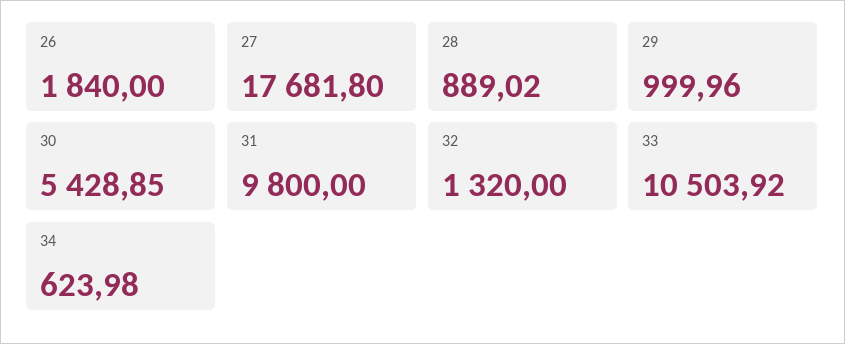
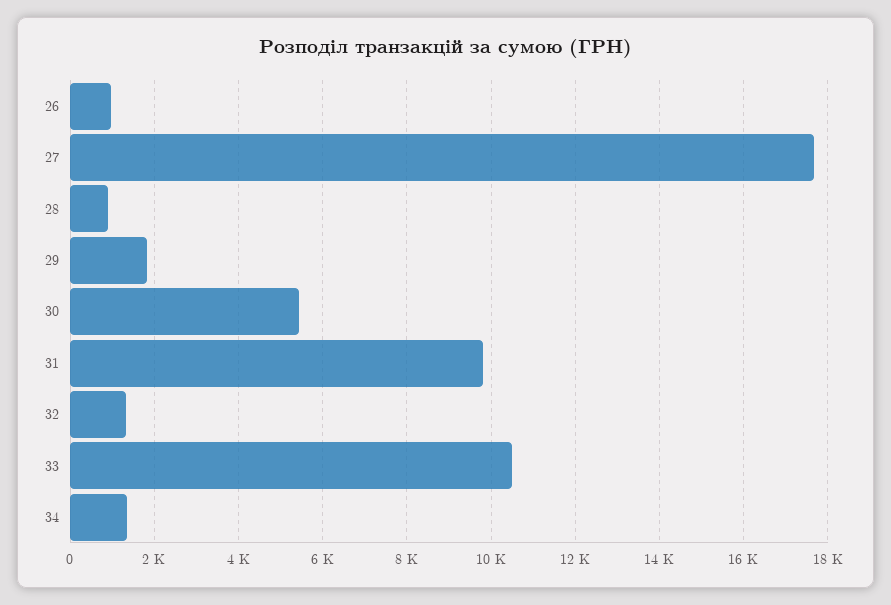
  {
-   "26": 1840,
+   "26": 1000,
    "27": 17681.8,
    "28": 889.02,
-   "29": 999.96,
+   "29": 1800,
    "30": 5428.85,
    "31": 9800,
    "32": 1320,
    "33": 10503.92,
-   "34": 623.98
+   "34": 1400
  }

